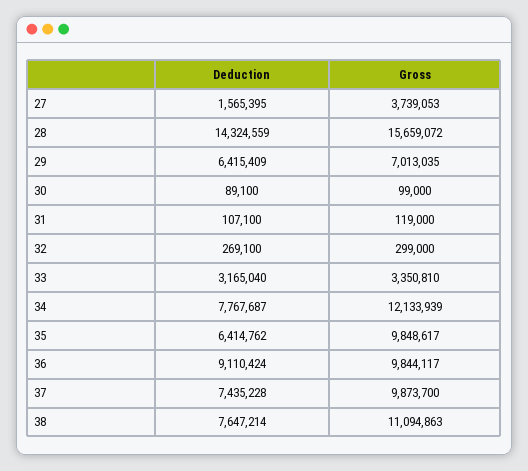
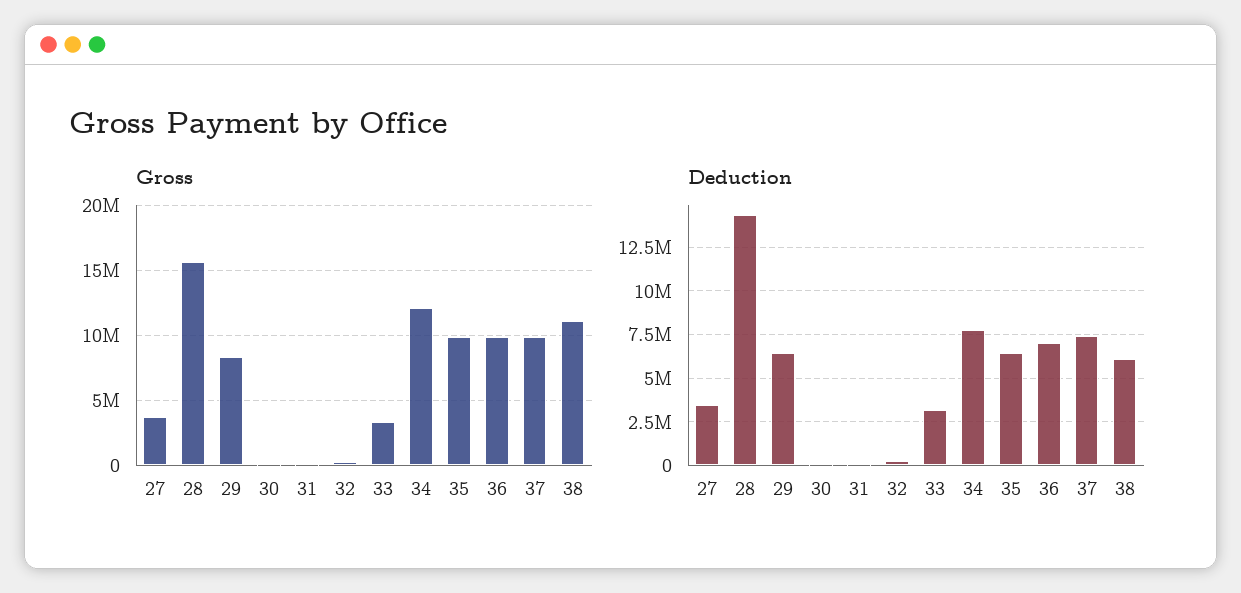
  {
    "Deduction": {
-     "27": 1565395,
+     "27": 3500000,
      "28": 14324559,
      "29": 6415409,
      "30": 89100,
      "31": 107100,
      "32": 269100,
      "33": 3165040,
      "34": 7767687,
      "35": 6414762,
-     "36": 9110424,
+     "36": 7000000,
      "37": 7435228,
-     "38": 7647214
+     "38": 6000000
    },
    "Gross": {
      "27": 3739053,
      "28": 15659072,
-     "29": 7013035,
+     "29": 8500000,
      "30": 99000,
      "31": 119000,
      "32": 299000,
      "33": 3350810,
      "34": 12133939,
      "35": 9848617,
      "36": 9844117,
      "37": 9873700,
      "38": 11094863
    }
  }

